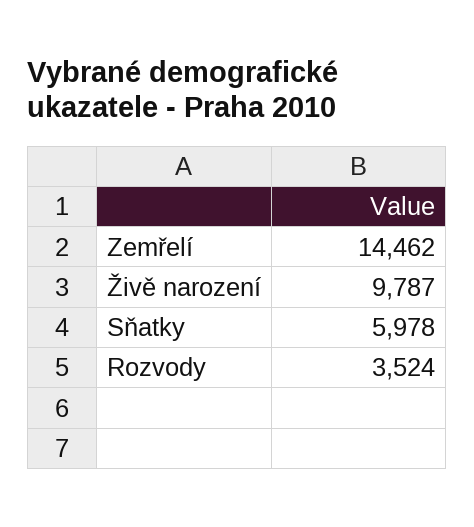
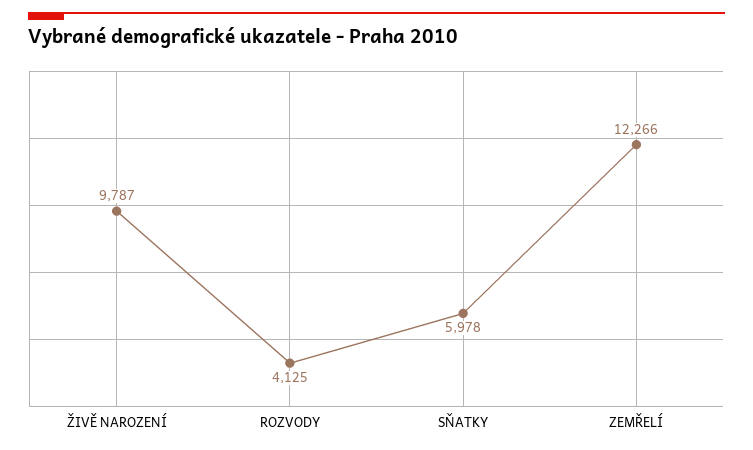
  {
-   "Zemřelí": 14462,
+   "Zemřelí": 12266,
    "Živě narození": 9787,
    "Sňatky": 5978,
-   "Rozvody": 3524
+   "Rozvody": 4125
  }

